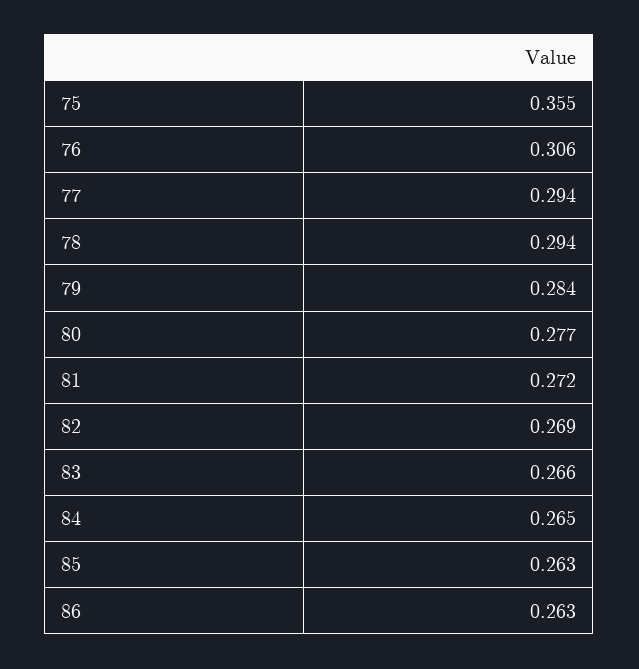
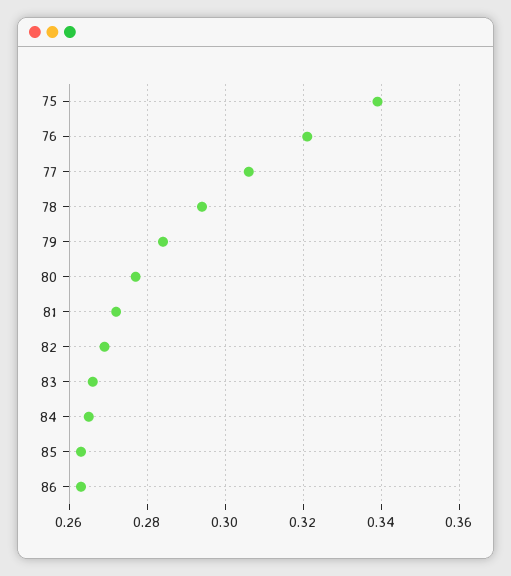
  {
-   "75": 0.355,
+   "75": 0.34,
-   "76": 0.306,
+   "76": 0.32,
-   "77": 0.294,
+   "77": 0.305,
    "78": 0.294,
    "79": 0.284,
    "80": 0.277,
    "81": 0.272,
    "82": 0.269,
    "83": 0.266,
    "84": 0.265,
    "85": 0.263,
    "86": 0.263
  }

